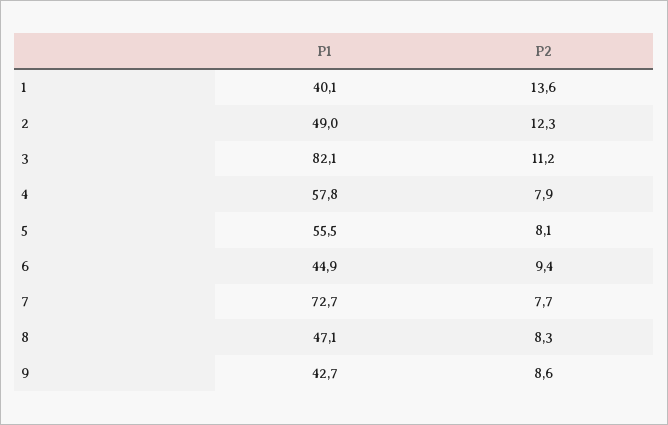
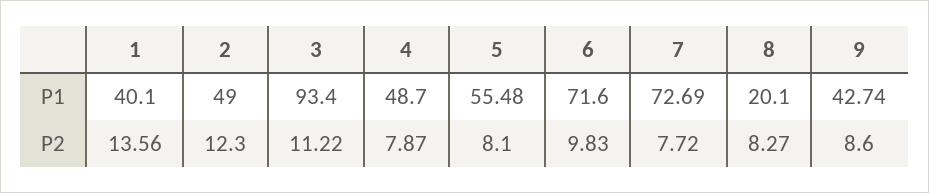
  {
    "P1": {
      "1": 40.1,
      "2": 49,
-     "3": 82.1,
+     "3": 93.4,
-     "4": 57.8,
+     "4": 48.7,
      "5": 55.48,
-     "6": 44.9,
+     "6": 71.6,
      "7": 72.69,
-     "8": 47.1,
+     "8": 20.1,
      "9": 42.74
    },
    "P2": {
      "1": 13.56,
      "2": 12.3,
      "3": 11.22,
      "4": 7.87,
      "5": 8.1,
-     "6": 9.4,
+     "6": 9.83,
      "7": 7.72,
      "8": 8.27,
      "9": 8.6
    }
  }

